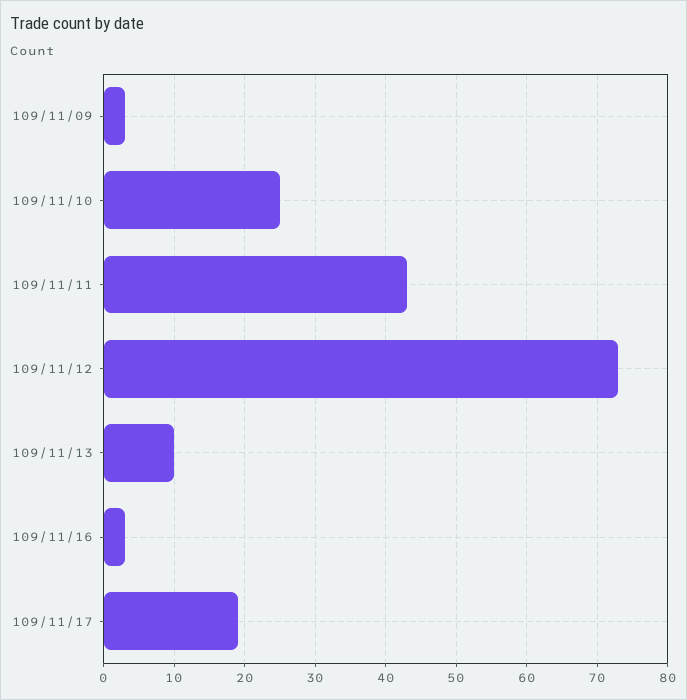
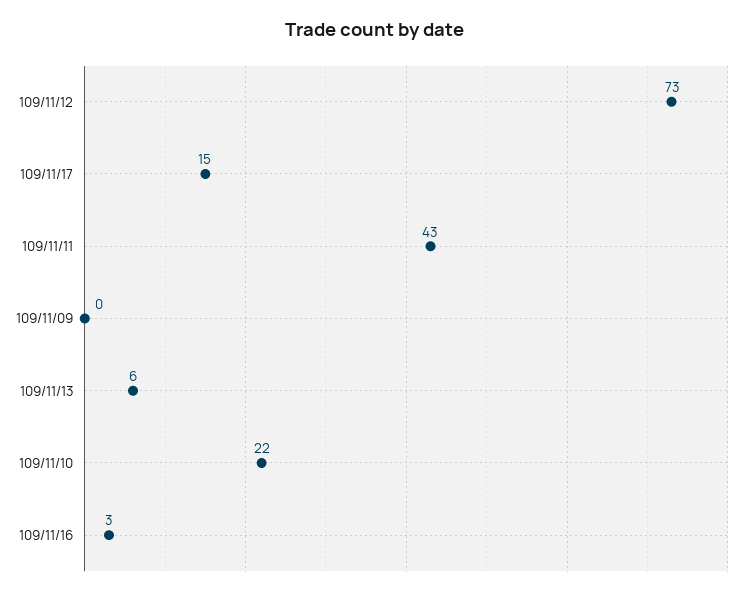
  {
-   "109/11/09": 3,
+   "109/11/09": 0,
-   "109/11/10": 25,
+   "109/11/10": 22,
    "109/11/11": 43,
    "109/11/12": 73,
-   "109/11/13": 10,
+   "109/11/13": 6,
    "109/11/16": 3,
-   "109/11/17": 19
+   "109/11/17": 15
  }

